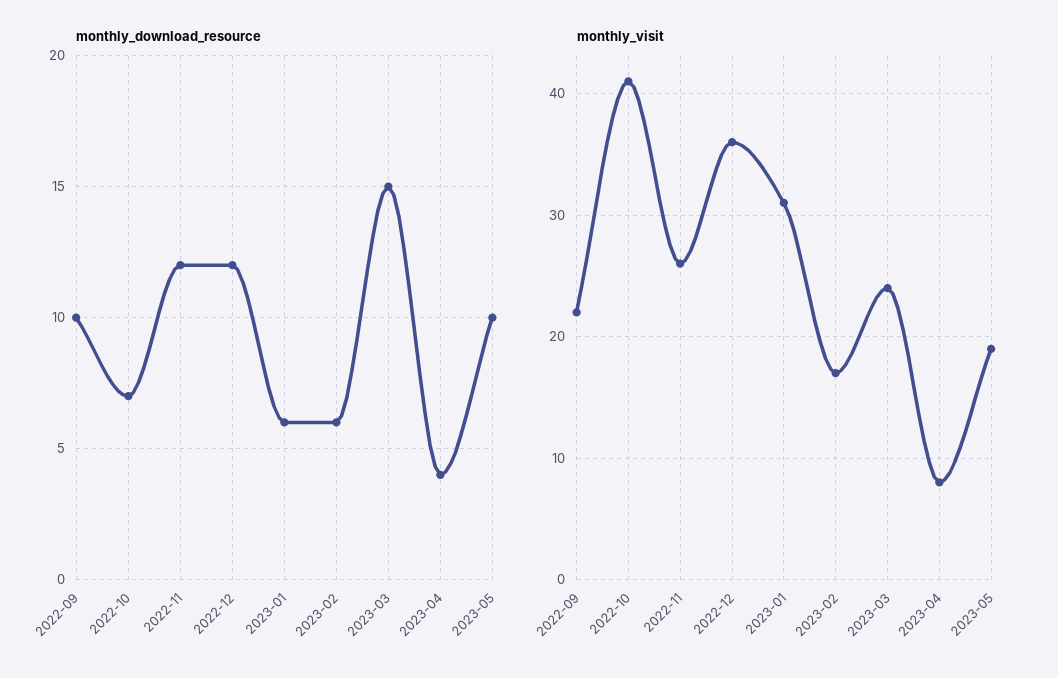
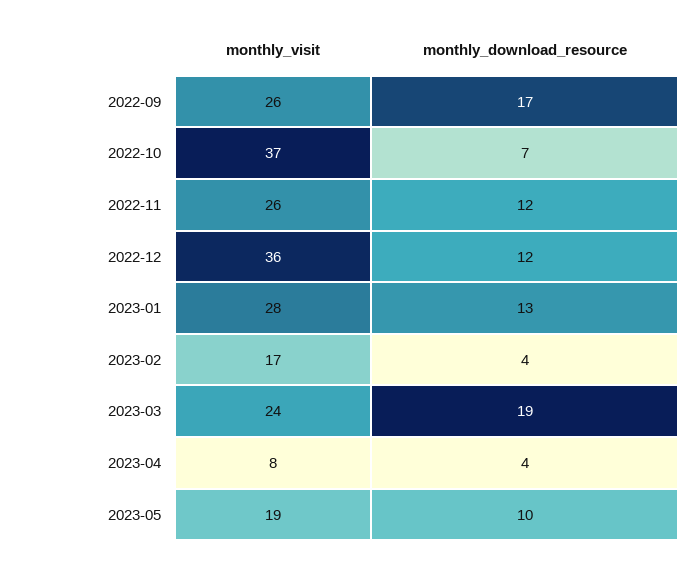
  {
    "monthly_download_resource": {
-     "2022-09": 10,
+     "2022-09": 17,
      "2022-10": 7,
      "2022-11": 12,
      "2022-12": 12,
-     "2023-01": 6,
+     "2023-01": 13,
-     "2023-02": 6,
+     "2023-02": 4,
-     "2023-03": 15,
+     "2023-03": 19,
      "2023-04": 4,
      "2023-05": 10
    },
    "monthly_visit": {
-     "2022-09": 22,
+     "2022-09": 26,
-     "2022-10": 41,
+     "2022-10": 37,
      "2022-11": 26,
      "2022-12": 36,
-     "2023-01": 31,
+     "2023-01": 28,
      "2023-02": 17,
      "2023-03": 24,
      "2023-04": 8,
      "2023-05": 19
    }
  }

